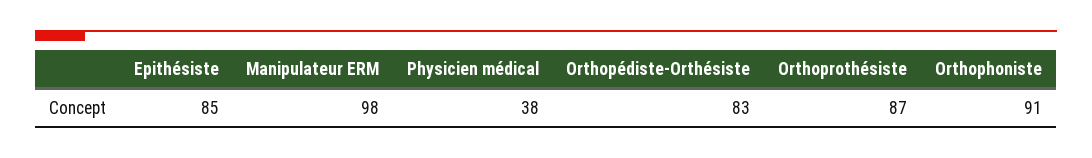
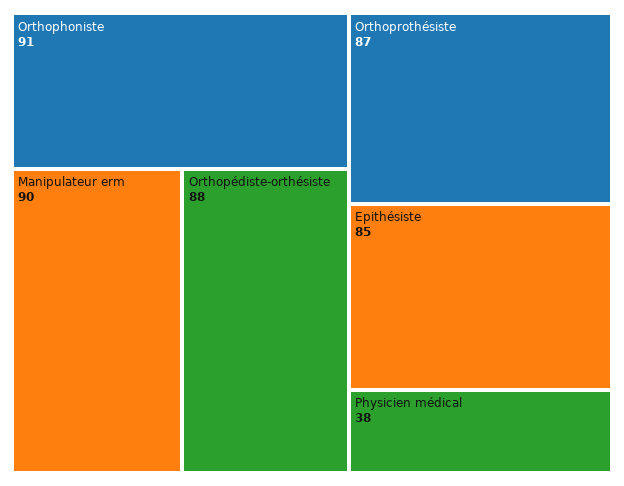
  {
    "Epithésiste": 85,
-   "Manipulateur ERM": 98,
+   "Manipulateur ERM": 90,
    "Physicien médical": 38,
-   "Orthopédiste-Orthésiste": 83,
+   "Orthopédiste-Orthésiste": 88,
    "Orthoprothésiste": 87,
    "Orthophoniste": 91
  }

